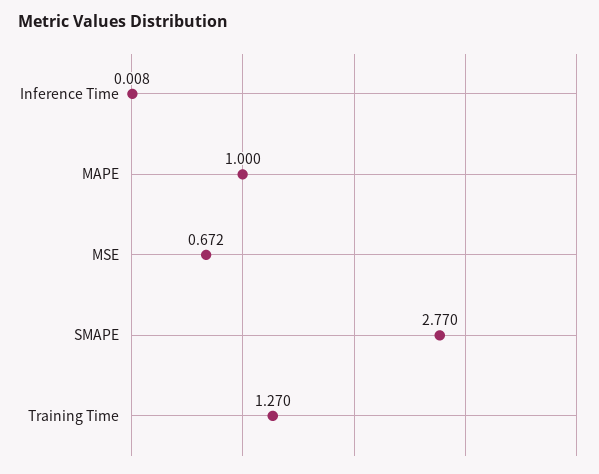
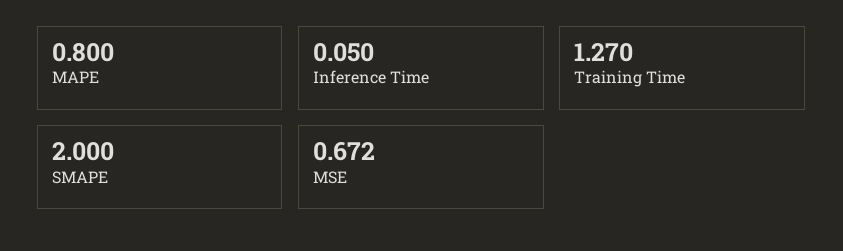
  {
-   "Inference Time": 0.008,
+   "Inference Time": 0.05,
-   "MAPE": 1,
+   "MAPE": 0.8,
    "MSE": 0.672,
-   "SMAPE": 2.77,
+   "SMAPE": 2,
    "Training Time": 1.27
  }

